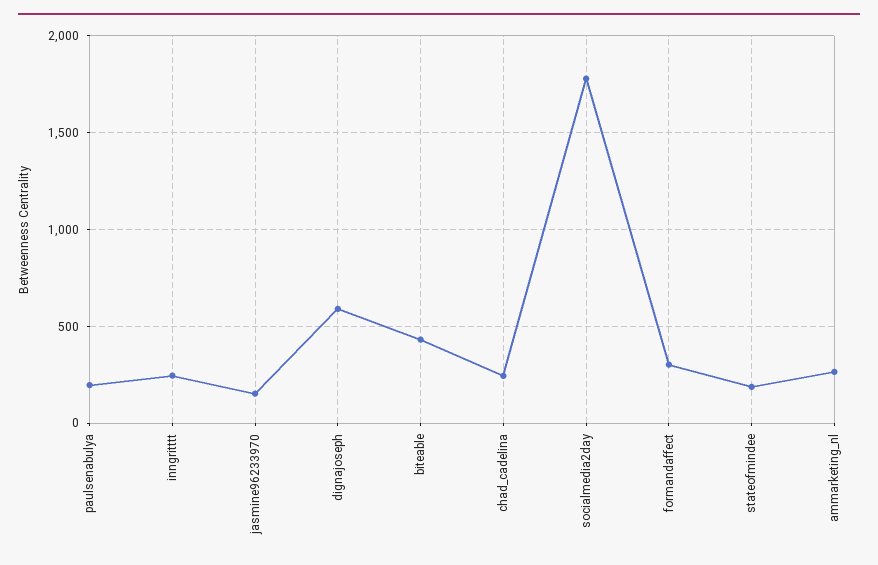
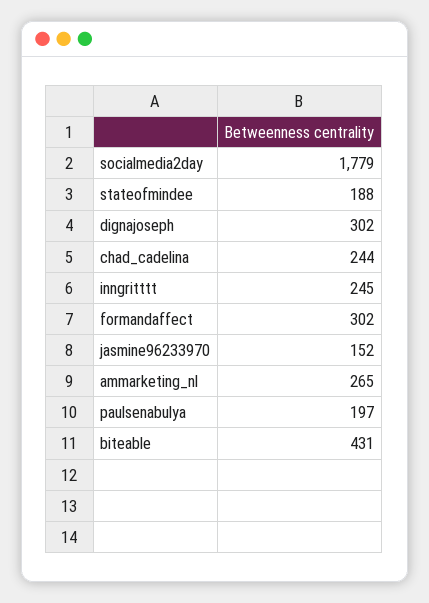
  {
    "paulsenabulya": 197,
    "inngritttt": 245,
    "jasmine96233970": 152,
-   "dignajoseph": 600,
+   "dignajoseph": 302,
    "biteable": 431,
    "chad_cadelina": 244,
    "socialmedia2day": 1779,
    "formandaffect": 302,
    "stateofmindee": 188,
    "ammarketing_nl": 265
  }

